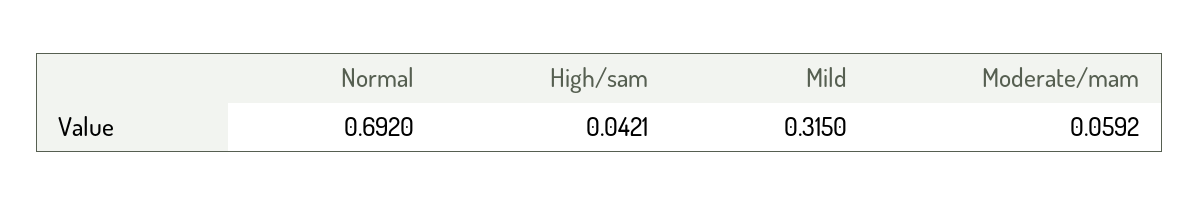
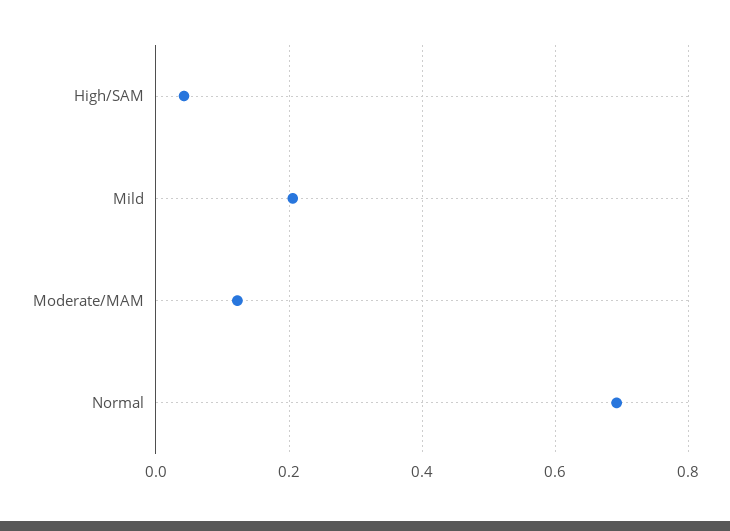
  {
    "Normal": 0.692,
    "High/sam": 0.0421,
-   "Mild": 0.315,
+   "Mild": 0.2,
-   "Moderate/mam": 0.0592
+   "Moderate/mam": 0.12
  }

